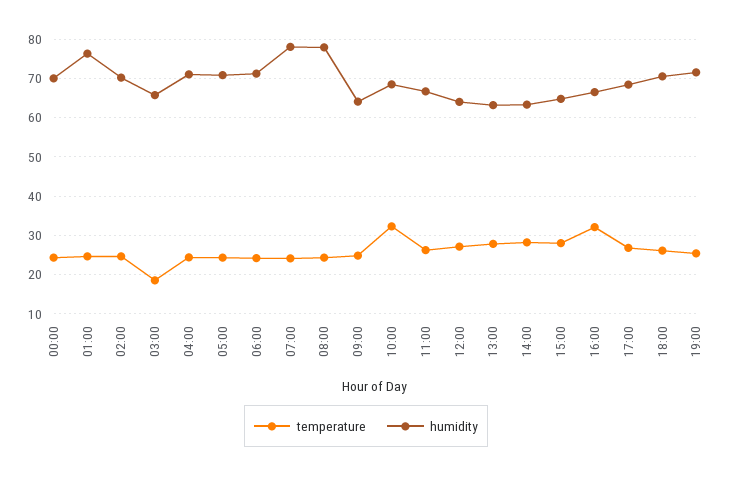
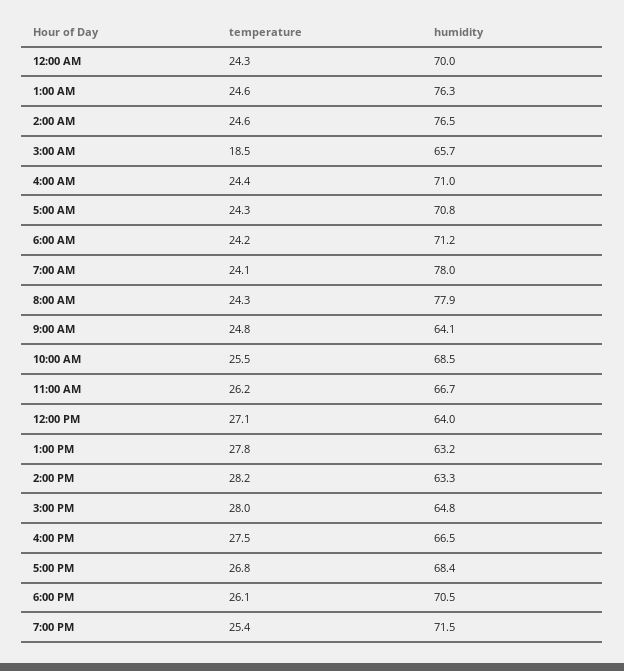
  {
    "temperature": {
      "00:00": 24.3,
      "01:00": 24.6,
      "02:00": 24.6,
      "03:00": 18.5,
      "04:00": 24.4,
      "05:00": 24.3,
      "06:00": 24.2,
      "07:00": 24.1,
      "08:00": 24.3,
      "09:00": 24.8,
-     "10:00": 32,
+     "10:00": 25.5,
      "11:00": 26.2,
      "12:00": 27.1,
      "13:00": 27.8,
      "14:00": 28.2,
      "15:00": 28,
-     "16:00": 32,
+     "16:00": 27.5,
      "17:00": 26.8,
      "18:00": 26.1,
      "19:00": 25.4
    },
    "humidity": {
      "00:00": 70,
      "01:00": 76.3,
-     "02:00": 70,
+     "02:00": 76.5,
      "03:00": 65.7,
      "04:00": 71,
      "05:00": 70.8,
      "06:00": 71.2,
      "07:00": 78,
      "08:00": 77.9,
      "09:00": 64.1,
      "10:00": 68.5,
      "11:00": 66.7,
      "12:00": 64,
      "13:00": 63.2,
      "14:00": 63.3,
      "15:00": 64.8,
      "16:00": 66.5,
      "17:00": 68.4,
      "18:00": 70.5,
      "19:00": 71.5
    }
  }

